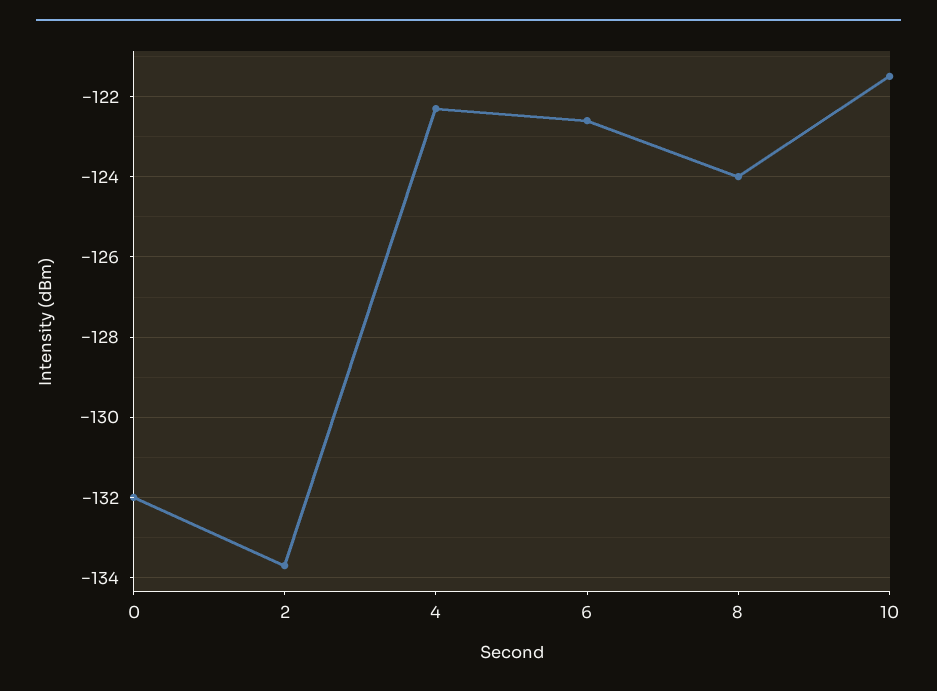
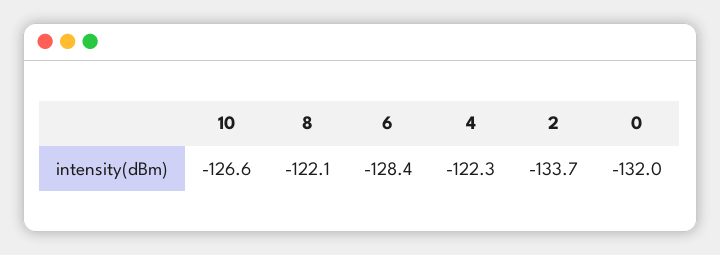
  {
    "0": -132,
    "2": -133.7,
    "4": -122.3,
-   "6": -122.5,
+   "6": -128.4,
-   "8": -124,
+   "8": -122.1,
-   "10": -121.5
+   "10": -126.6
  }

